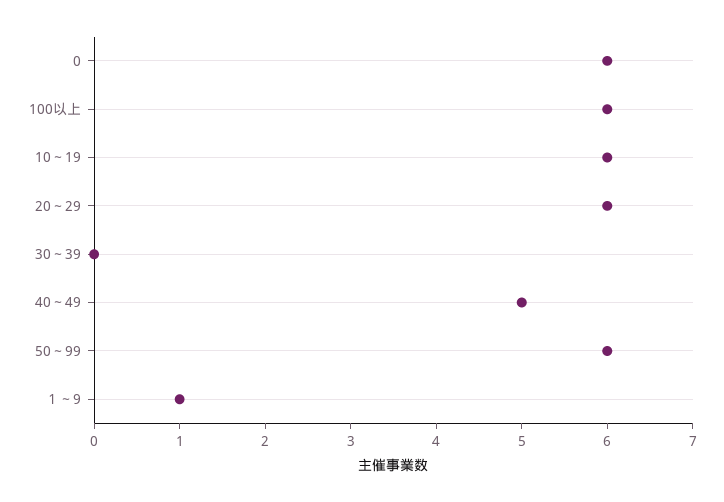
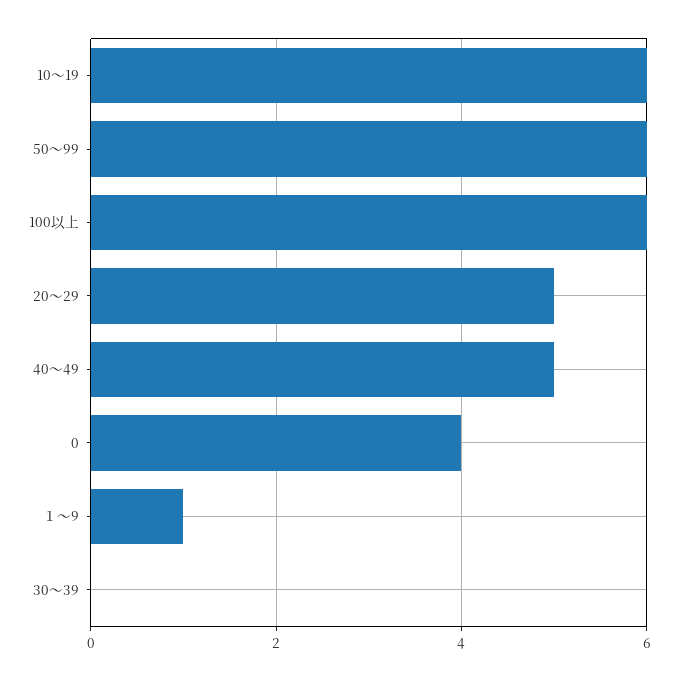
  {
-   "0": 6,
+   "0": 4,
    "100以上": 6,
    "10～19": 6,
-   "20～29": 6,
+   "20～29": 5,
    "30～39": 0,
    "40～49": 5,
    "50～99": 6,
    "１～9": 1
  }

